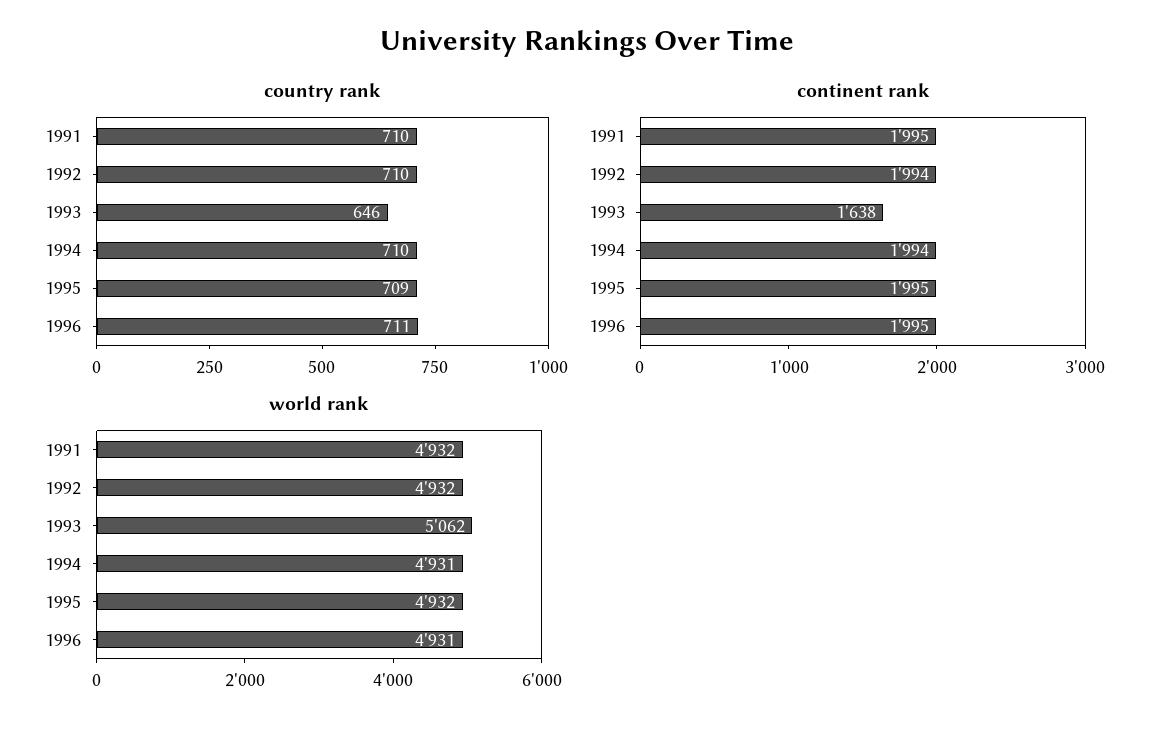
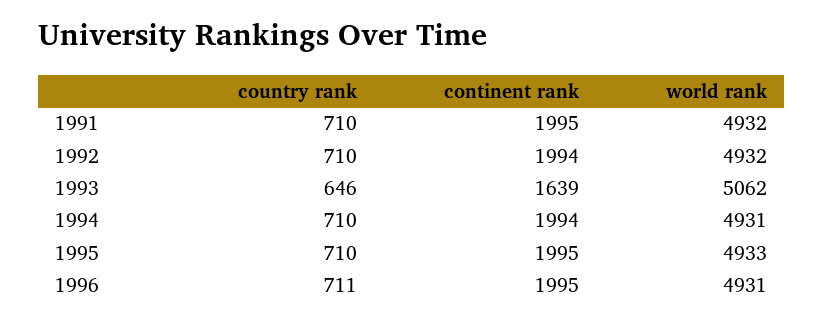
  {
    "country rank": {
      "1991": 710,
      "1992": 710,
      "1993": 646,
      "1994": 710,
-     "1995": 709,
+     "1995": 710,
      "1996": 711
    },
    "continent rank": {
      "1991": 1995,
      "1992": 1994,
-     "1993": 1638,
+     "1993": 1639,
      "1994": 1994,
      "1995": 1995,
      "1996": 1995
    },
    "world rank": {
      "1991": 4932,
      "1992": 4932,
      "1993": 5062,
      "1994": 4931,
-     "1995": 4932,
+     "1995": 4933,
      "1996": 4931
    }
  }

